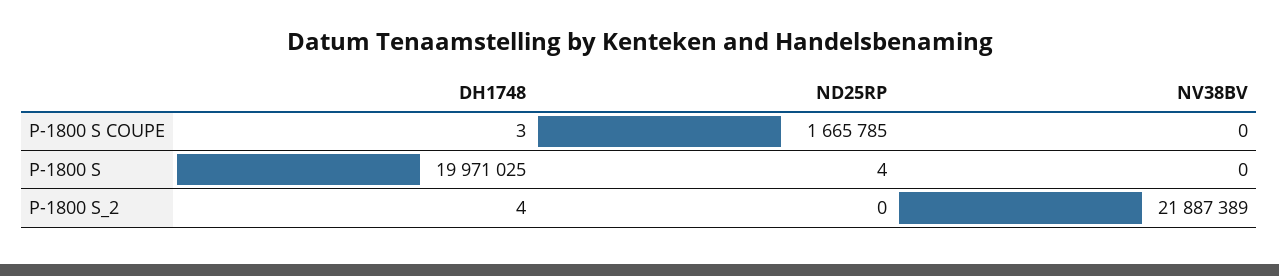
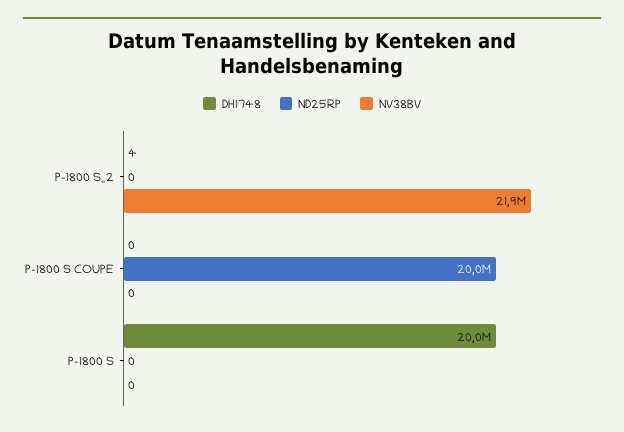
  {
    "DH1748": {
-     "P-1800 S COUPE": 3,
+     "P-1800 S COUPE": 0,
      "P-1800 S": 19971025,
      "P-1800 S_2": 4
    },
    "ND25RP": {
-     "P-1800 S COUPE": 1665785,
+     "P-1800 S COUPE": 20000000,
-     "P-1800 S": 4,
+     "P-1800 S": 0,
      "P-1800 S_2": 0
    },
    "NV38BV": {
      "P-1800 S COUPE": 0,
      "P-1800 S": 0,
      "P-1800 S_2": 21887389
    }
  }

